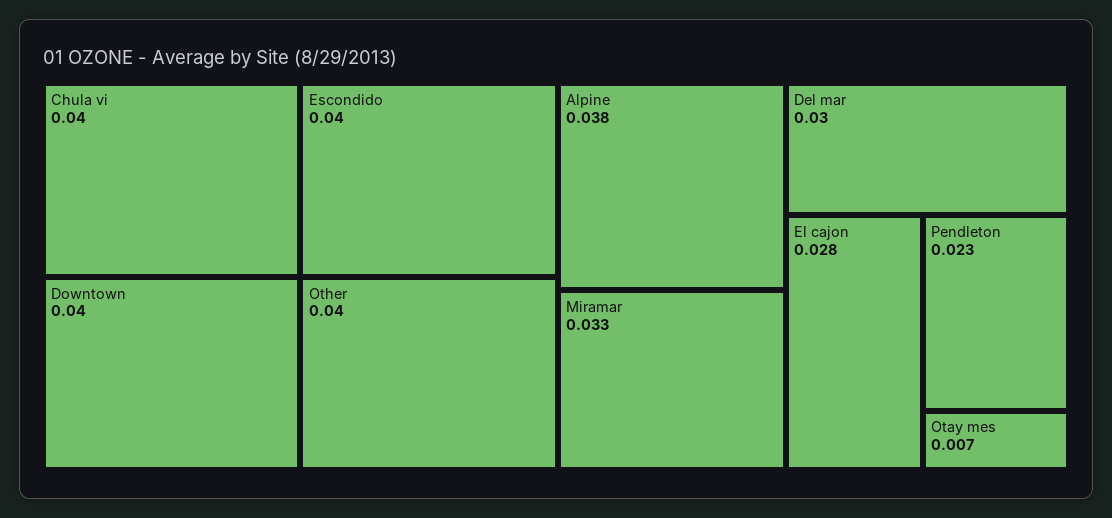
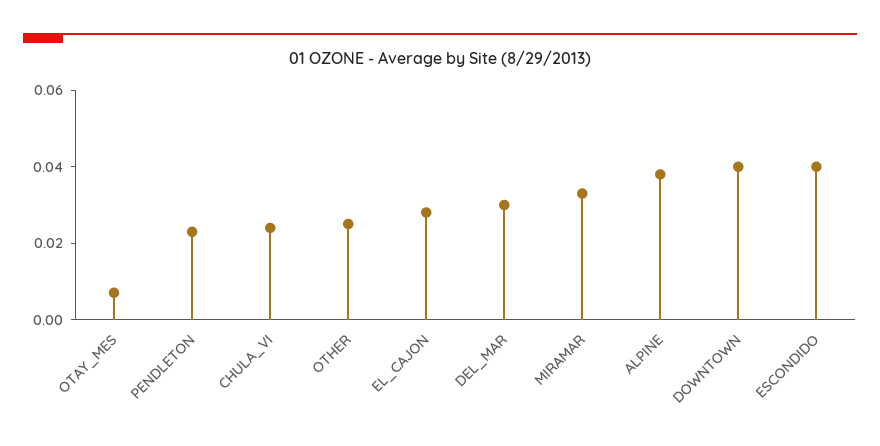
  {
-   "Chula vi": 0.04,
+   "Chula vi": 0.025,
    "Downtown": 0.04,
    "Escondido": 0.04,
-   "Other": 0.04,
+   "Other": 0.025,
    "Alpine": 0.038,
    "Miramar": 0.033,
    "Del mar": 0.03,
    "El cajon": 0.028,
    "Pendleton": 0.023,
    "Otay mes": 0.007
  }

